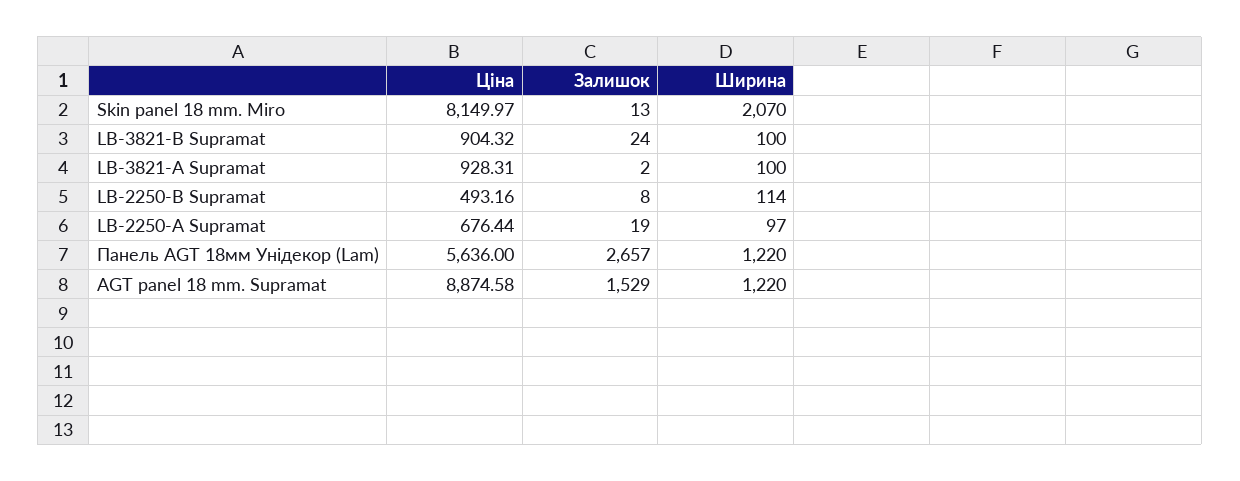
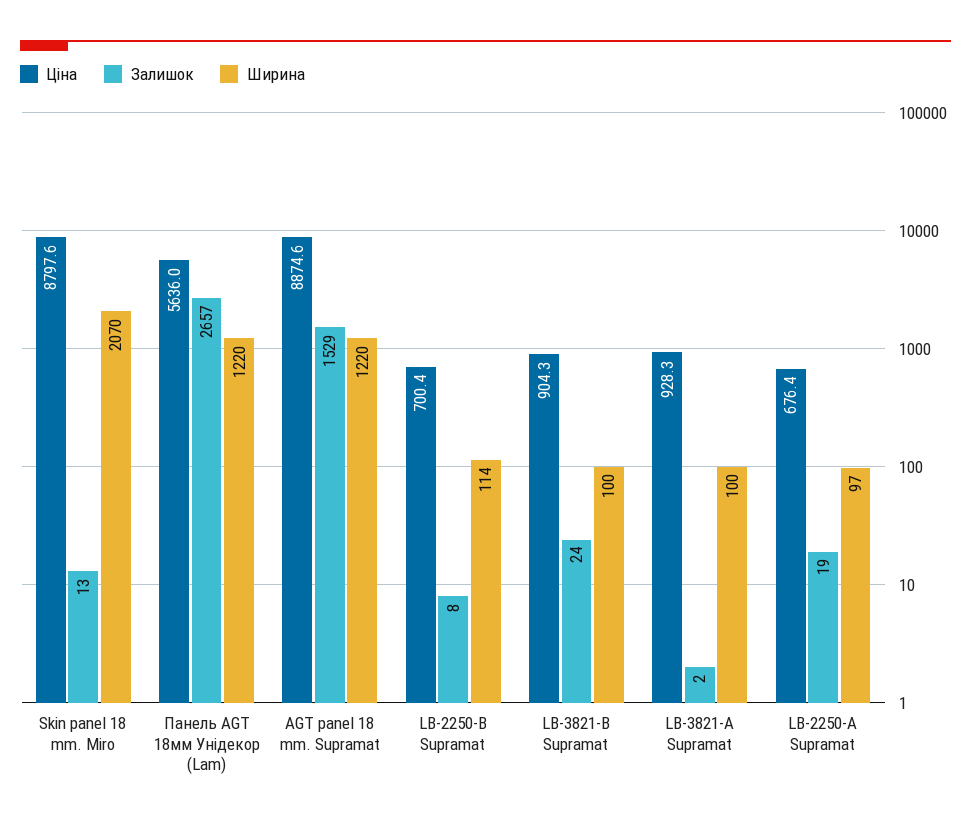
  {
    "Ціна": {
-     "Skin panel 18 mm. Miro": 8149.97,
+     "Skin panel 18 mm. Miro": 8797.6,
      "LB-3821-В Supramat": 904.32,
      "LB-3821-А Supramat": 928.31,
-     "LB-2250-В Supramat": 493.16,
+     "LB-2250-В Supramat": 700.4,
      "LB-2250-А Supramat": 676.44,
      "Панель AGT 18мм Унідекор (Lam)": 5636,
      "AGT panel 18 mm. Supramat": 8874.58
    },
    "Залишок": {
      "Skin panel 18 mm. Miro": 13,
      "LB-3821-В Supramat": 24,
      "LB-3821-А Supramat": 2,
      "LB-2250-В Supramat": 8,
      "LB-2250-А Supramat": 19,
      "Панель AGT 18мм Унідекор (Lam)": 2657,
      "AGT panel 18 mm. Supramat": 1529
    },
    "Ширина": {
      "Skin panel 18 mm. Miro": 2070,
      "LB-3821-В Supramat": 100,
      "LB-3821-А Supramat": 100,
      "LB-2250-В Supramat": 114,
      "LB-2250-А Supramat": 97,
      "Панель AGT 18мм Унідекор (Lam)": 1220,
      "AGT panel 18 mm. Supramat": 1220
    }
  }

